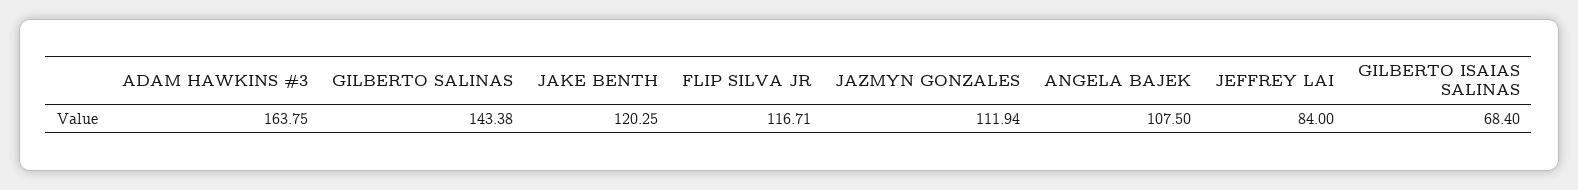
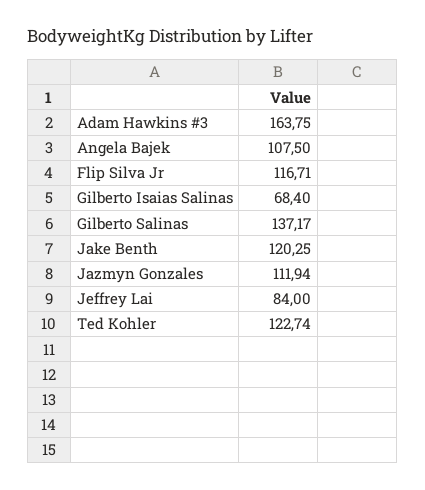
  {
    "ADAM HAWKINS #3": 163.75,
-   "GILBERTO SALINAS": 143.38,
+   "GILBERTO SALINAS": 137.17,
    "JAKE BENTH": 120.25,
    "FLIP SILVA JR": 116.71,
    "JAZMYN GONZALES": 111.94,
    "ANGELA BAJEK": 107.5,
    "JEFFREY LAI": 84,
-   "GILBERTO ISAIAS SALINAS": 68.4
+   "GILBERTO ISAIAS SALINAS": 68.4,
+   "Ted Kohler": 122.74
  }

